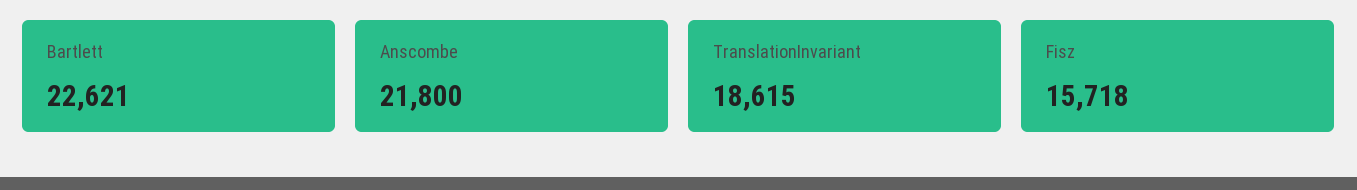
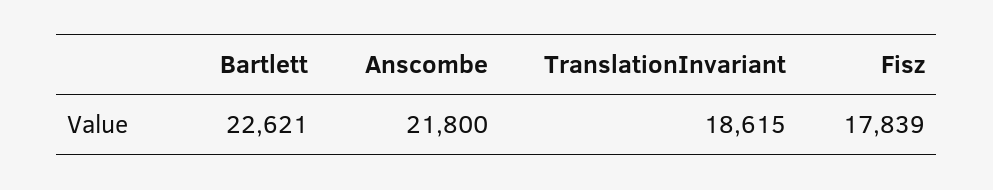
  {
    "Bartlett": 22621,
    "Anscombe": 21800,
    "TranslationInvariant": 18615,
-   "Fisz": 15718
+   "Fisz": 17839
  }

